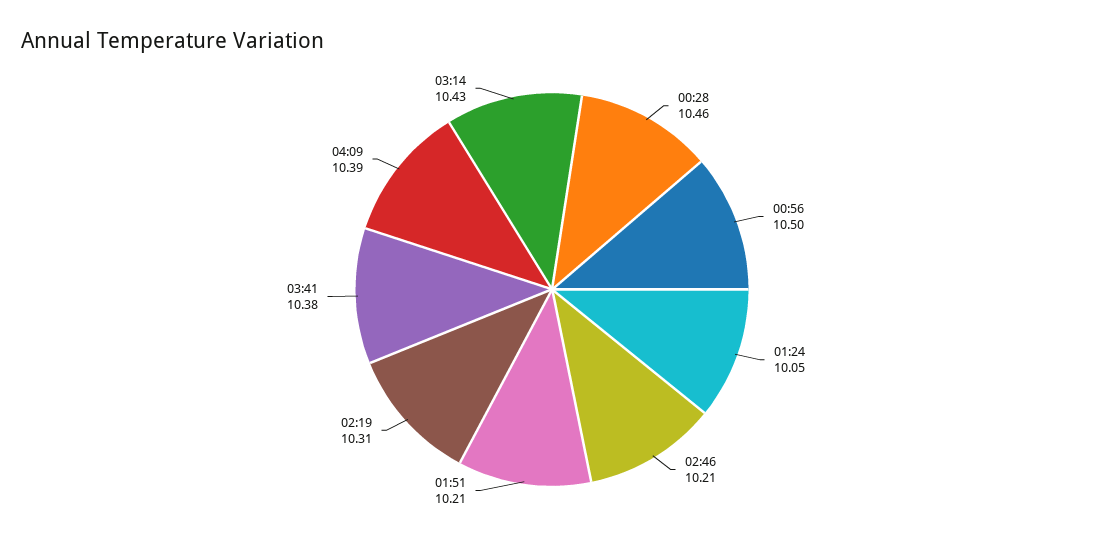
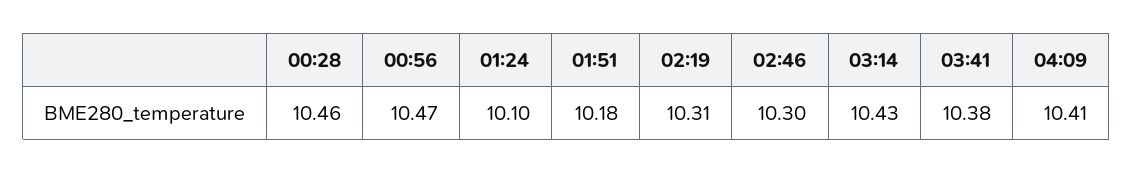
  {
    "00:28": 10.46,
-   "00:56": 10.5,
+   "00:56": 10.47,
-   "01:24": 10.05,
+   "01:24": 10.1,
-   "02:46": 10.21,
+   "02:46": 10.3,
-   "01:51": 10.21,
+   "01:51": 10.18,
    "02:19": 10.31,
    "03:41": 10.38,
-   "04:09": 10.39,
+   "04:09": 10.41,
    "03:14": 10.43
  }

